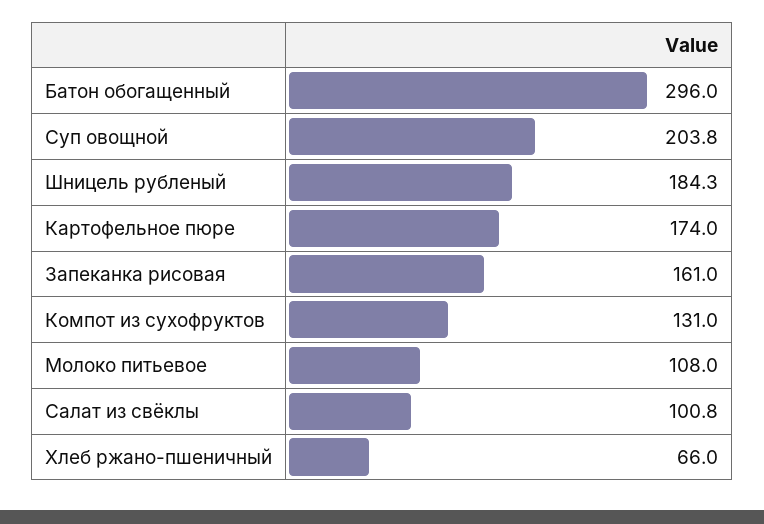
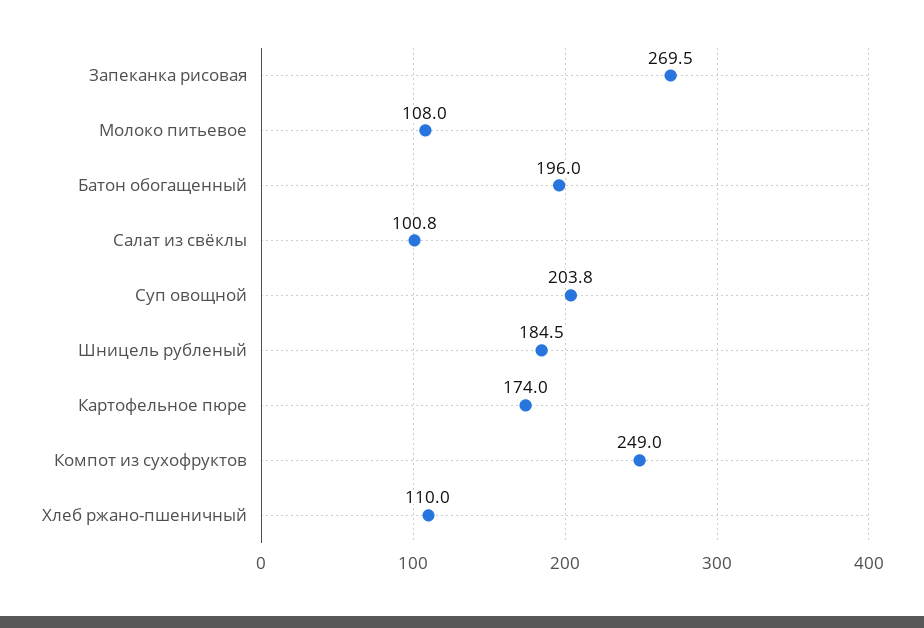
  {
-   "Батон обогащенный": 296,
+   "Батон обогащенный": 196,
    "Суп овощной": 203.8,
-   "Шницель рубленый": 184.3,
+   "Шницель рубленый": 184.5,
    "Картофельное пюре": 174,
-   "Запеканка рисовая": 161,
+   "Запеканка рисовая": 269.5,
-   "Компот из сухофруктов": 131,
+   "Компот из сухофруктов": 249,
    "Молоко питьевое": 108,
    "Салат из свёклы": 100.8,
-   "Хлеб ржано-пшеничный": 66
+   "Хлеб ржано-пшеничный": 110
  }

